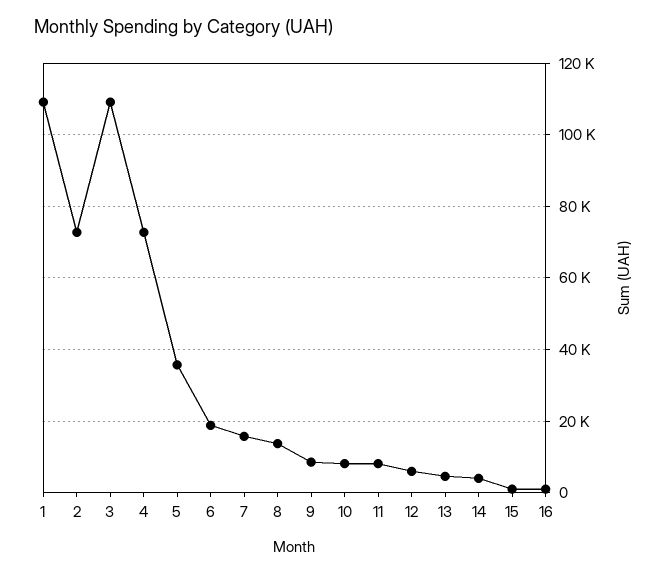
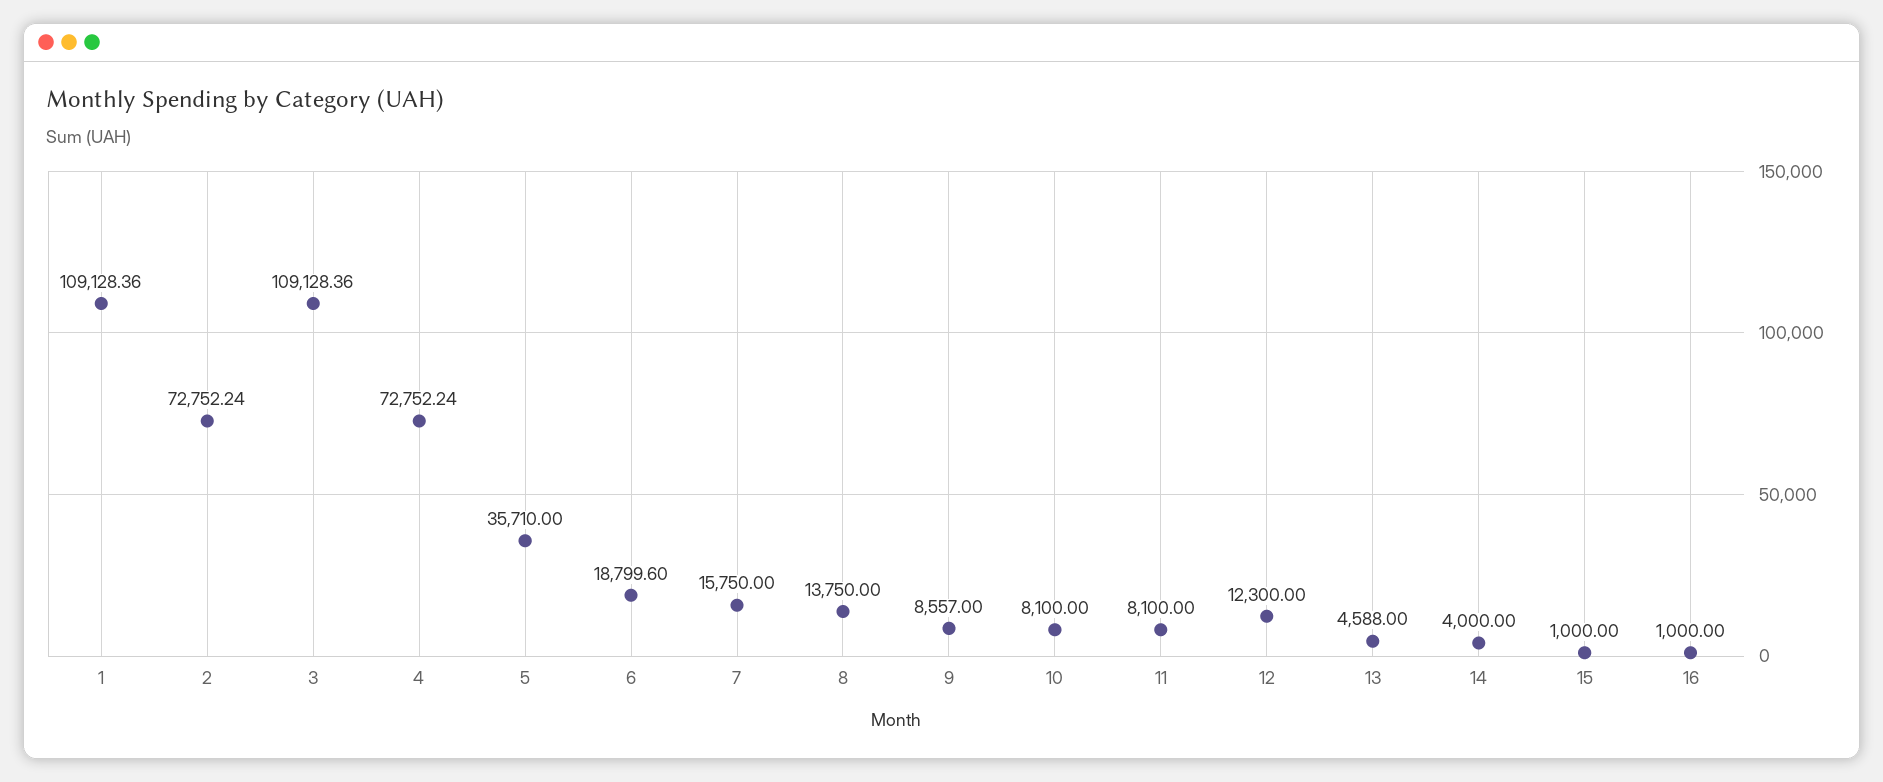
  {
    "1": 109128.36,
    "2": 72752.24,
    "3": 109128.36,
    "4": 72752.24,
    "5": 35710,
    "6": 18799.6,
    "7": 15750,
    "8": 13750,
    "9": 8557,
    "10": 8100,
    "11": 8100,
-   "12": 6000,
+   "12": 12300,
    "13": 4588,
    "14": 4000,
    "15": 1000,
    "16": 1000
  }

